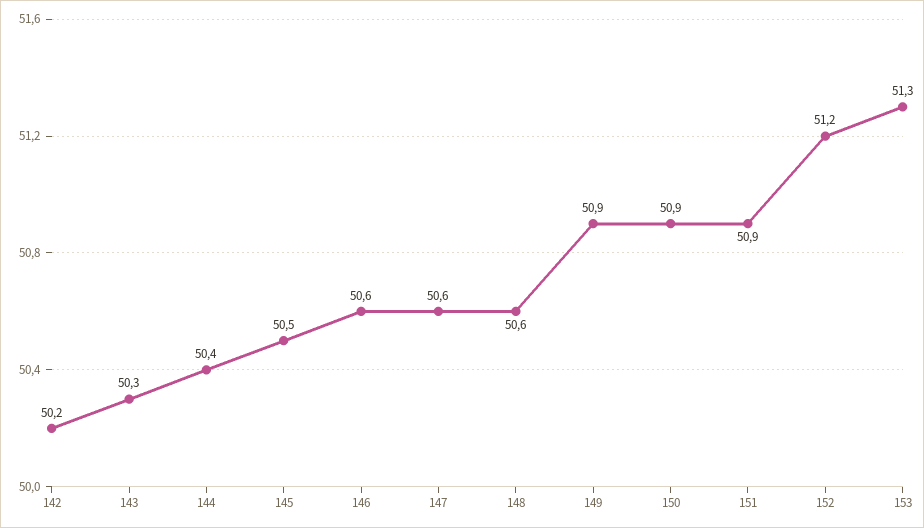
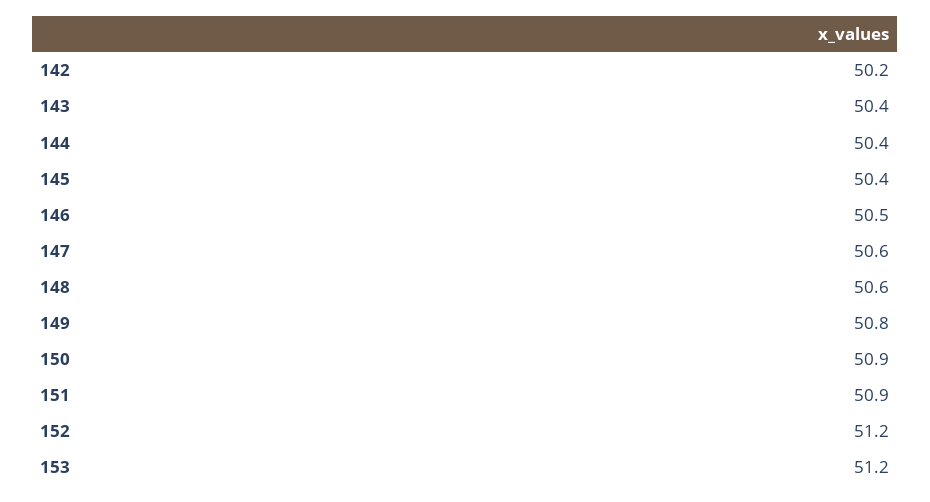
  {
    "142": 50.2,
-   "143": 50.3,
+   "143": 50.4,
    "144": 50.4,
-   "145": 50.5,
+   "145": 50.4,
-   "146": 50.6,
+   "146": 50.5,
    "147": 50.6,
    "148": 50.6,
-   "149": 50.9,
+   "149": 50.8,
    "150": 50.9,
    "151": 50.9,
    "152": 51.2,
-   "153": 51.3
+   "153": 51.2
  }

